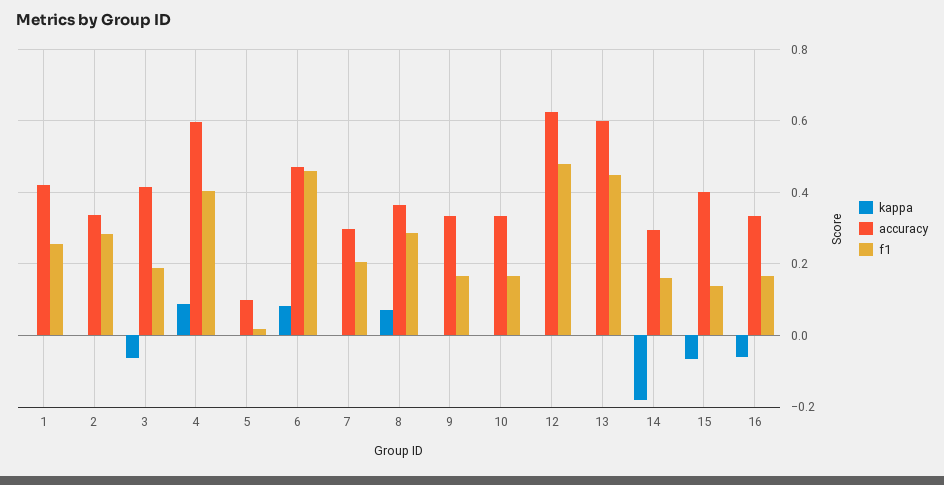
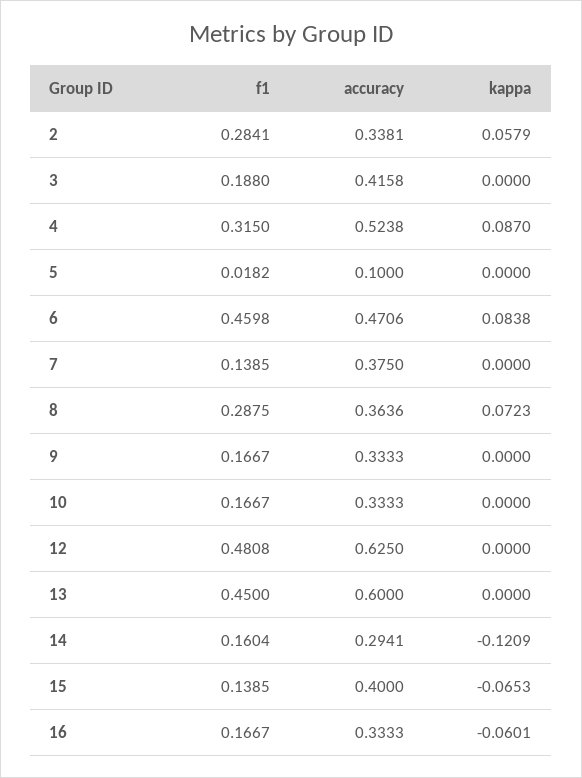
  {
    "kappa": {
-     "1": 0,
-     "2": 0,
+     "2": 0.0579,
-     "3": -0.06,
+     "3": 0,
      "4": 0.087,
      "5": 0,
      "6": 0.0838,
      "7": 0,
      "8": 0.0723,
      "9": 0,
      "10": 0,
      "12": 0,
      "13": 0,
-     "14": -0.18,
+     "14": -0.1209,
      "15": -0.0653,
      "16": -0.0601
    },
    "accuracy": {
-     "1": 0.42,
      "2": 0.3381,
      "3": 0.4158,
-     "4": 0.6,
+     "4": 0.5238,
      "5": 0.1,
      "6": 0.4706,
-     "7": 0.3,
+     "7": 0.375,
      "8": 0.3636,
      "9": 0.3333,
      "10": 0.3333,
      "12": 0.625,
      "13": 0.6,
      "14": 0.2941,
      "15": 0.4,
      "16": 0.3333
    },
    "f1": {
-     "1": 0.26,
      "2": 0.2841,
      "3": 0.188,
-     "4": 0.4,
+     "4": 0.315,
      "5": 0.0182,
      "6": 0.4598,
-     "7": 0.2,
+     "7": 0.1385,
      "8": 0.2875,
      "9": 0.1667,
      "10": 0.1667,
      "12": 0.4808,
      "13": 0.45,
      "14": 0.1604,
      "15": 0.1385,
      "16": 0.1667
    }
  }

